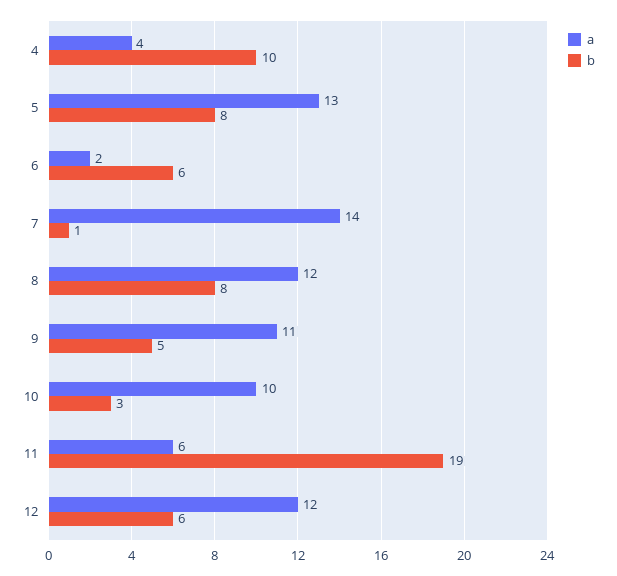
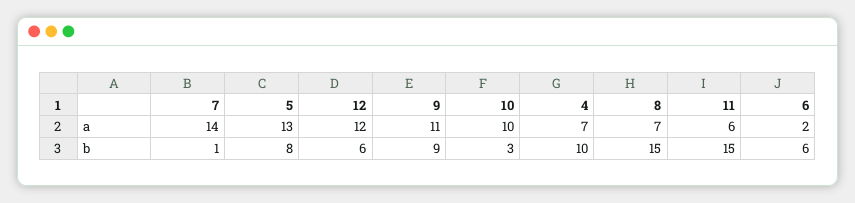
  {
    "a": {
-     "4": 4,
+     "4": 7,
      "5": 13,
      "6": 2,
      "7": 14,
-     "8": 12,
+     "8": 7,
      "9": 11,
      "10": 10,
      "11": 6,
      "12": 12
    },
    "b": {
      "4": 10,
      "5": 8,
      "6": 6,
      "7": 1,
-     "8": 8,
+     "8": 15,
-     "9": 5,
+     "9": 9,
      "10": 3,
-     "11": 19,
+     "11": 15,
      "12": 6
    }
  }

